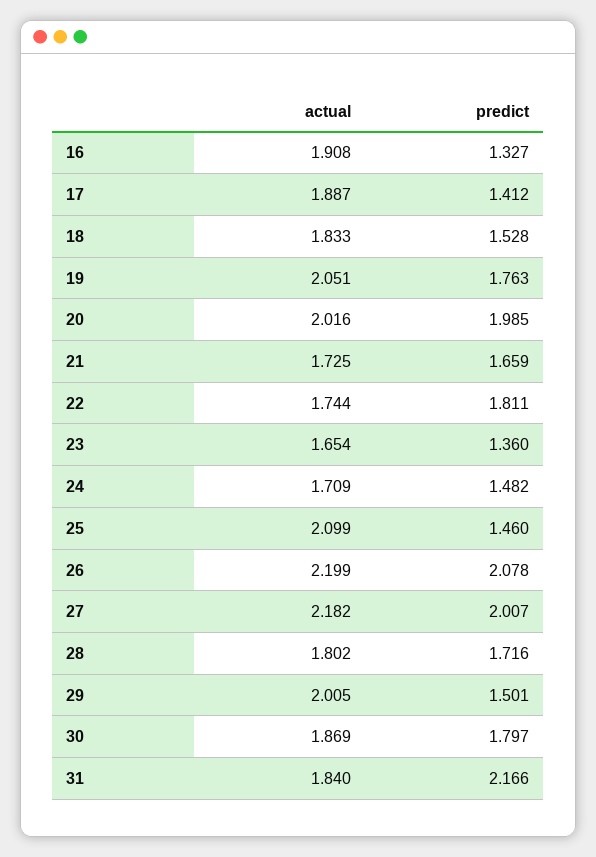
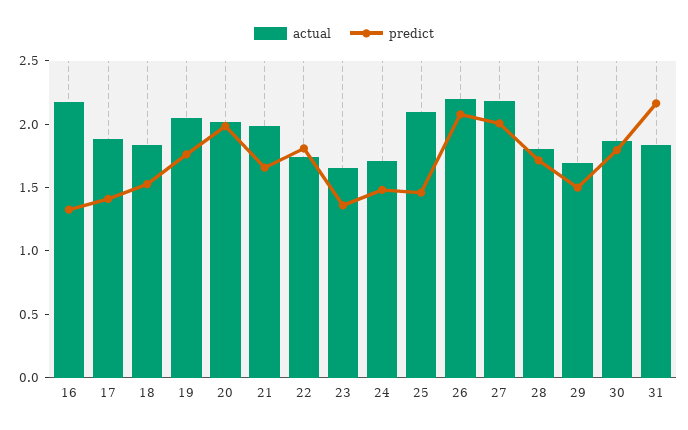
  {
    "actual": {
-     "16": 1.908,
+     "16": 2.2,
      "17": 1.887,
      "18": 1.833,
      "19": 2.051,
      "20": 2.016,
-     "21": 1.725,
+     "21": 2,
      "22": 1.744,
      "23": 1.654,
      "24": 1.709,
      "25": 2.099,
      "26": 2.199,
      "27": 2.182,
      "28": 1.802,
-     "29": 2.005,
+     "29": 1.7,
      "30": 1.869,
      "31": 1.84
    },
    "predict": {
      "16": 1.327,
      "17": 1.412,
      "18": 1.528,
      "19": 1.763,
      "20": 1.985,
      "21": 1.659,
      "22": 1.811,
      "23": 1.36,
      "24": 1.482,
      "25": 1.46,
      "26": 2.078,
      "27": 2.007,
      "28": 1.716,
      "29": 1.501,
      "30": 1.797,
      "31": 2.166
    }
  }

